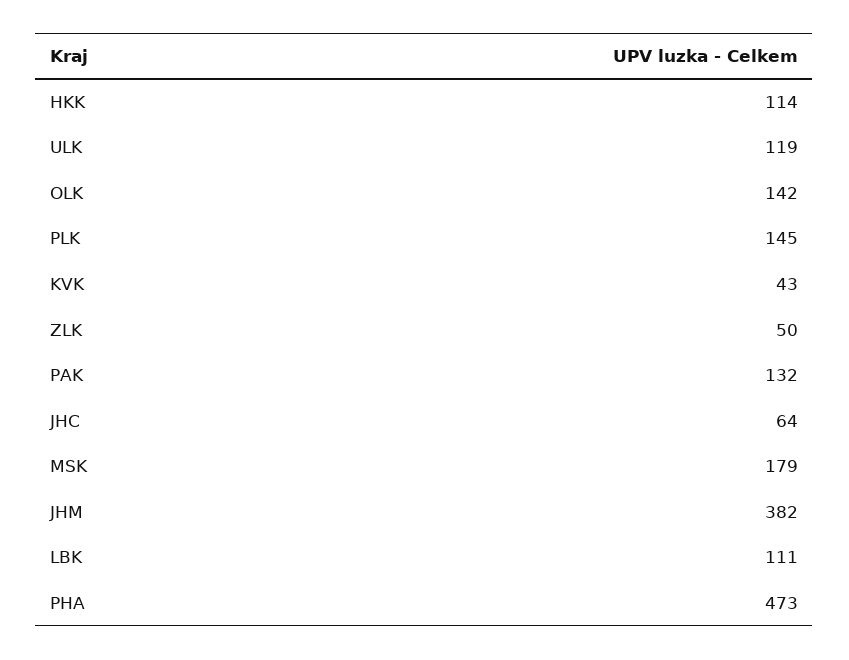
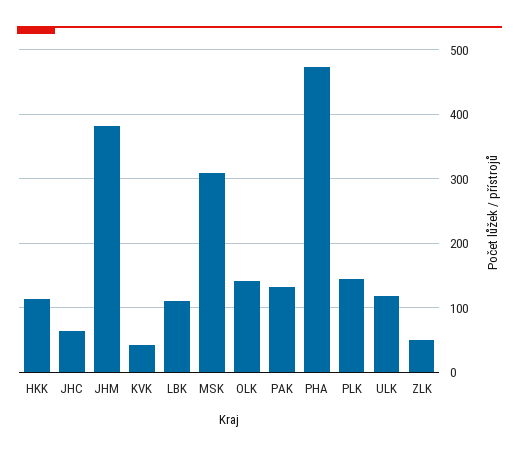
  {
    "HKK": 114,
    "ULK": 119,
    "OLK": 142,
    "PLK": 145,
    "KVK": 43,
    "ZLK": 50,
    "PAK": 132,
    "JHC": 64,
-   "MSK": 179,
+   "MSK": 310,
    "JHM": 382,
    "LBK": 111,
    "PHA": 473
  }

